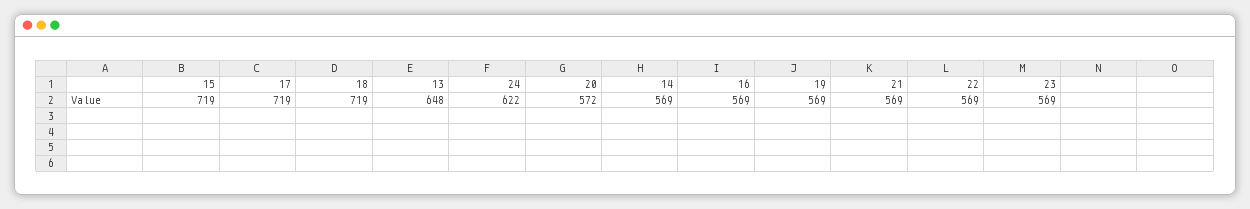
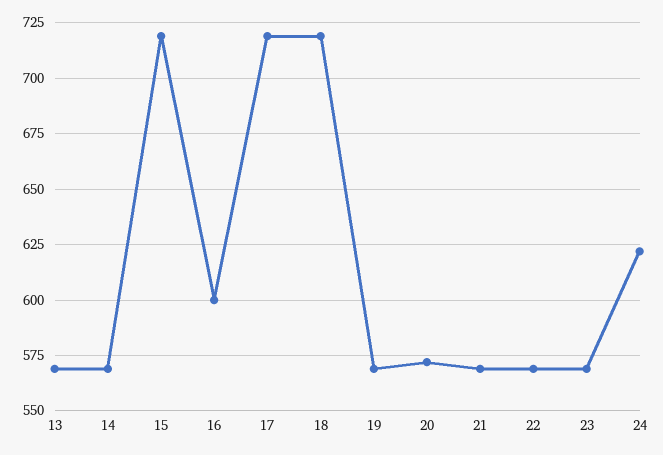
  {
    "15": 719,
    "17": 719,
    "18": 719,
-   "13": 648,
+   "13": 570,
    "24": 622,
    "20": 572,
    "14": 569,
-   "16": 569,
+   "16": 600,
    "19": 569,
    "21": 569,
    "22": 569,
    "23": 569
  }

